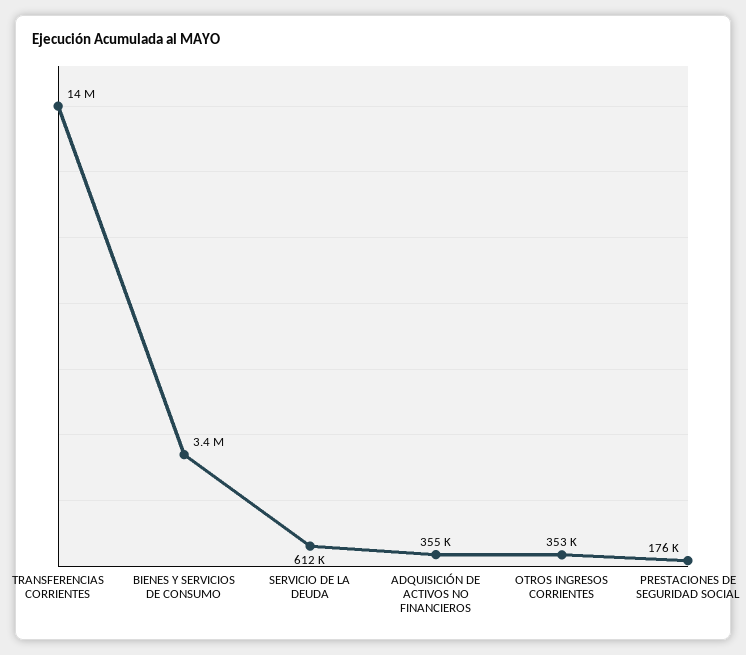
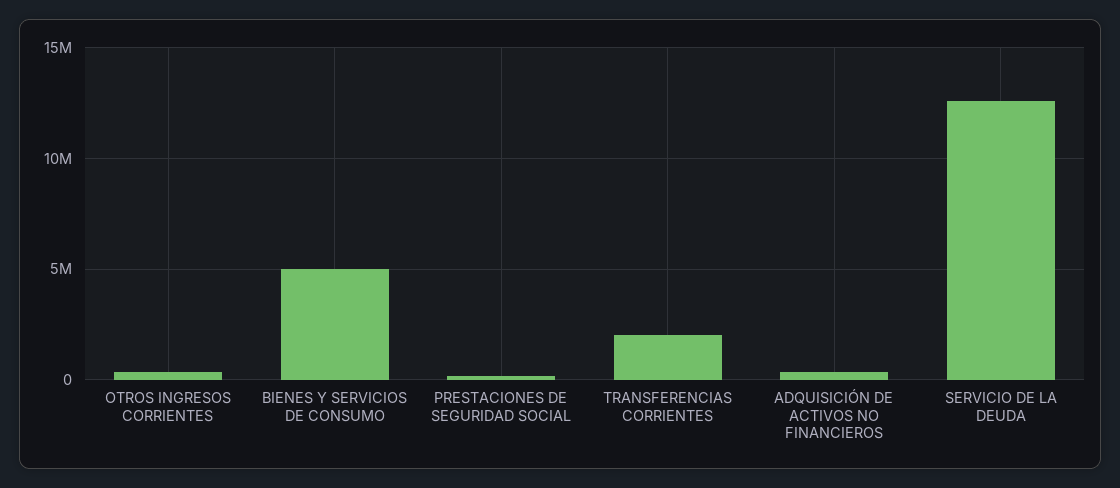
  {
-   "TRANSFERENCIAS CORRIENTES": 14000000,
+   "TRANSFERENCIAS CORRIENTES": 2000000,
-   "BIENES Y SERVICIOS DE CONSUMO": 3400000,
+   "BIENES Y SERVICIOS DE CONSUMO": 5000000,
-   "SERVICIO DE LA DEUDA": 612000,
+   "SERVICIO DE LA DEUDA": 12500000,
    "ADQUISICIÓN DE ACTIVOS NO FINANCIEROS": 355000,
    "OTROS INGRESOS CORRIENTES": 353000,
    "PRESTACIONES DE SEGURIDAD SOCIAL": 176000
  }

